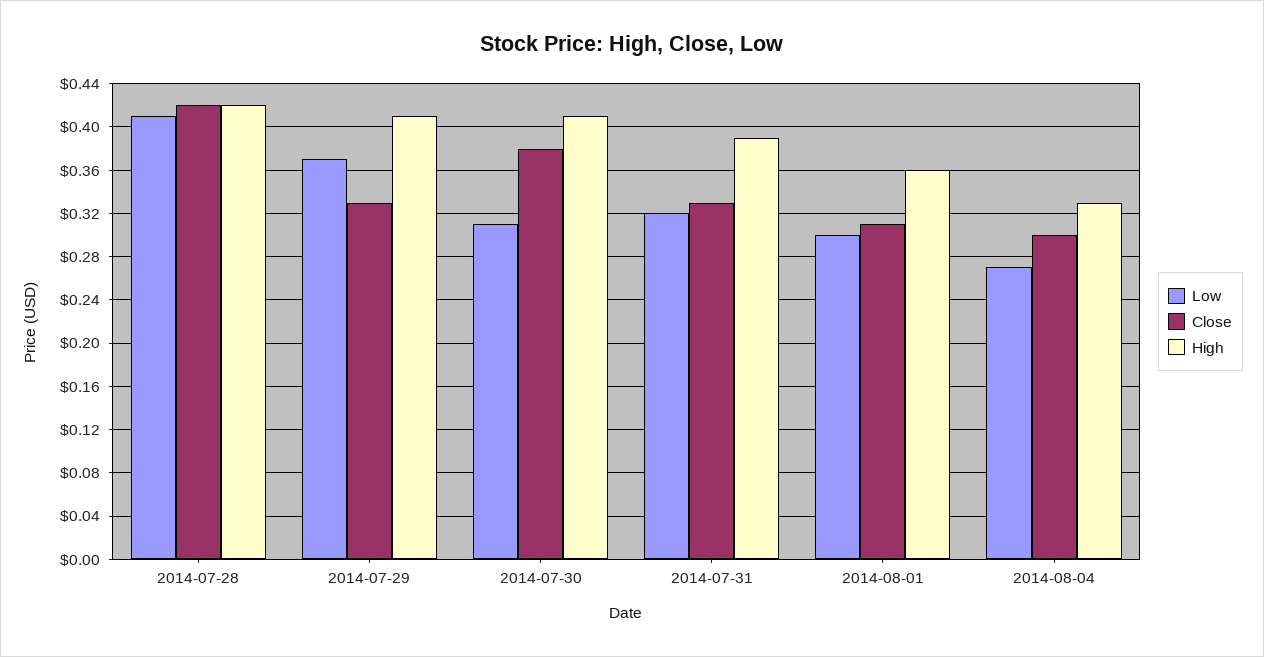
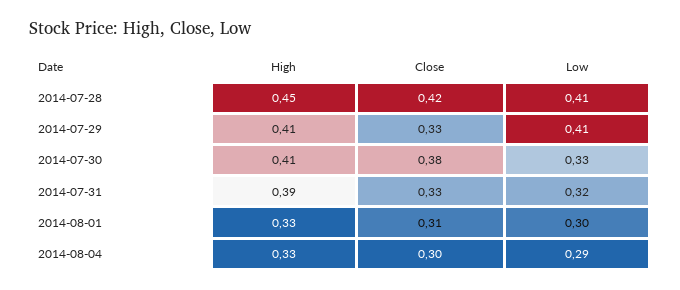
  {
    "Low": {
      "2014-07-28": 0.41,
-     "2014-07-29": 0.37,
+     "2014-07-29": 0.41,
-     "2014-07-30": 0.31,
+     "2014-07-30": 0.33,
      "2014-07-31": 0.32,
      "2014-08-01": 0.3,
-     "2014-08-04": 0.27
+     "2014-08-04": 0.29
    },
    "Close": {
      "2014-07-28": 0.42,
      "2014-07-29": 0.33,
      "2014-07-30": 0.38,
      "2014-07-31": 0.33,
      "2014-08-01": 0.31,
      "2014-08-04": 0.3
    },
    "High": {
-     "2014-07-28": 0.42,
+     "2014-07-28": 0.45,
      "2014-07-29": 0.41,
      "2014-07-30": 0.41,
      "2014-07-31": 0.39,
-     "2014-08-01": 0.36,
+     "2014-08-01": 0.33,
      "2014-08-04": 0.33
    }
  }

